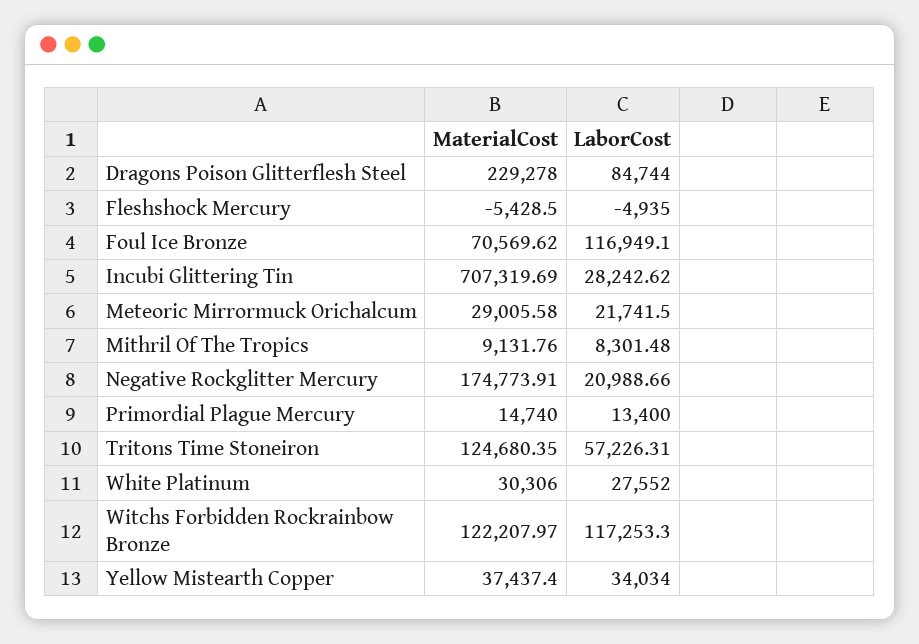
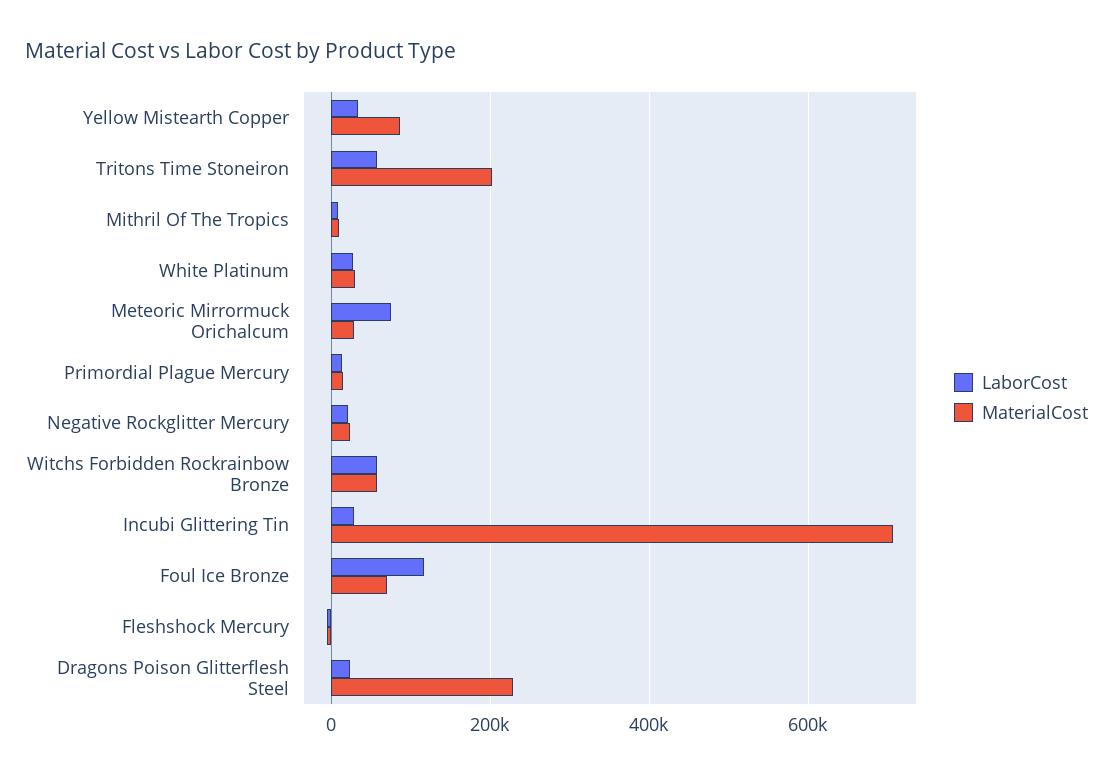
  {
    "MaterialCost": {
      "Dragons Poison Glitterflesh Steel": 229278,
      "Fleshshock Mercury": -5428.5,
      "Foul Ice Bronze": 70569.62,
      "Incubi Glittering Tin": 707319.69,
      "Meteoric Mirrormuck Orichalcum": 29005.58,
      "Mithril Of The Tropics": 9131.76,
-     "Negative Rockglitter Mercury": 174773.91,
+     "Negative Rockglitter Mercury": 20000,
      "Primordial Plague Mercury": 14740,
-     "Tritons Time Stoneiron": 124680.35,
+     "Tritons Time Stoneiron": 200000,
      "White Platinum": 30306,
-     "Witchs Forbidden Rockrainbow Bronze": 122207.97,
+     "Witchs Forbidden Rockrainbow Bronze": 60000,
-     "Yellow Mistearth Copper": 37437.4
+     "Yellow Mistearth Copper": 80000
    },
    "LaborCost": {
-     "Dragons Poison Glitterflesh Steel": 84744,
+     "Dragons Poison Glitterflesh Steel": 20000,
      "Fleshshock Mercury": -4935,
      "Foul Ice Bronze": 116949.1,
      "Incubi Glittering Tin": 28242.62,
-     "Meteoric Mirrormuck Orichalcum": 21741.5,
+     "Meteoric Mirrormuck Orichalcum": 80000,
      "Mithril Of The Tropics": 8301.48,
      "Negative Rockglitter Mercury": 20988.66,
      "Primordial Plague Mercury": 13400,
      "Tritons Time Stoneiron": 57226.31,
      "White Platinum": 27552,
-     "Witchs Forbidden Rockrainbow Bronze": 117253.3,
+     "Witchs Forbidden Rockrainbow Bronze": 60000,
      "Yellow Mistearth Copper": 34034
    }
  }

